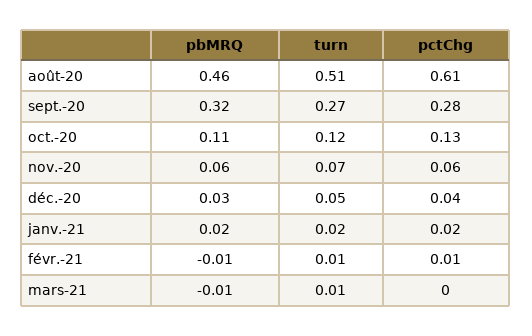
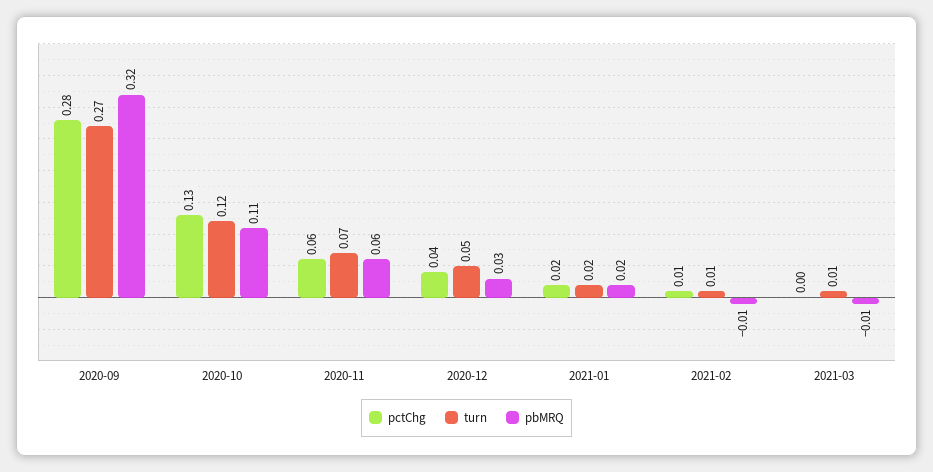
  {
    "pbMRQ": {
-     "août-20": 0.46,
      "sept.-20": 0.32,
      "oct.-20": 0.11,
      "nov.-20": 0.06,
      "déc.-20": 0.03,
      "janv.-21": 0.02,
      "févr.-21": -0.01,
      "mars-21": -0.01
    },
    "turn": {
-     "août-20": 0.51,
      "sept.-20": 0.27,
      "oct.-20": 0.12,
      "nov.-20": 0.07,
      "déc.-20": 0.05,
      "janv.-21": 0.02,
      "févr.-21": 0.01,
      "mars-21": 0.01
    },
    "pctChg": {
-     "août-20": 0.61,
      "sept.-20": 0.28,
      "oct.-20": 0.13,
      "nov.-20": 0.06,
      "déc.-20": 0.04,
      "janv.-21": 0.02,
      "févr.-21": 0.01,
      "mars-21": 0
    }
  }

